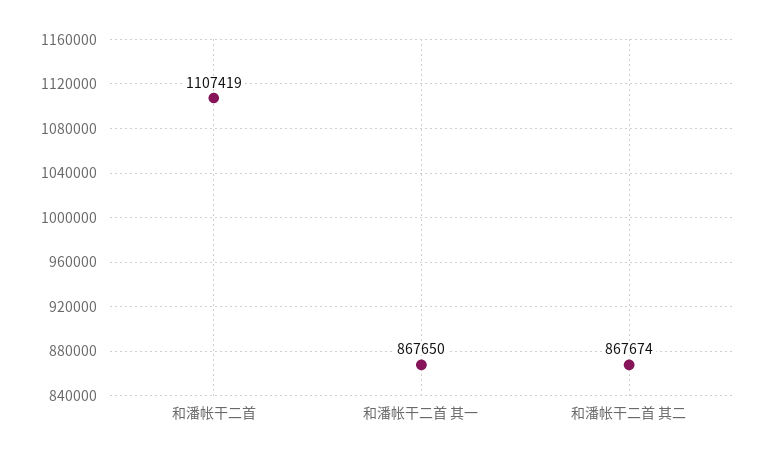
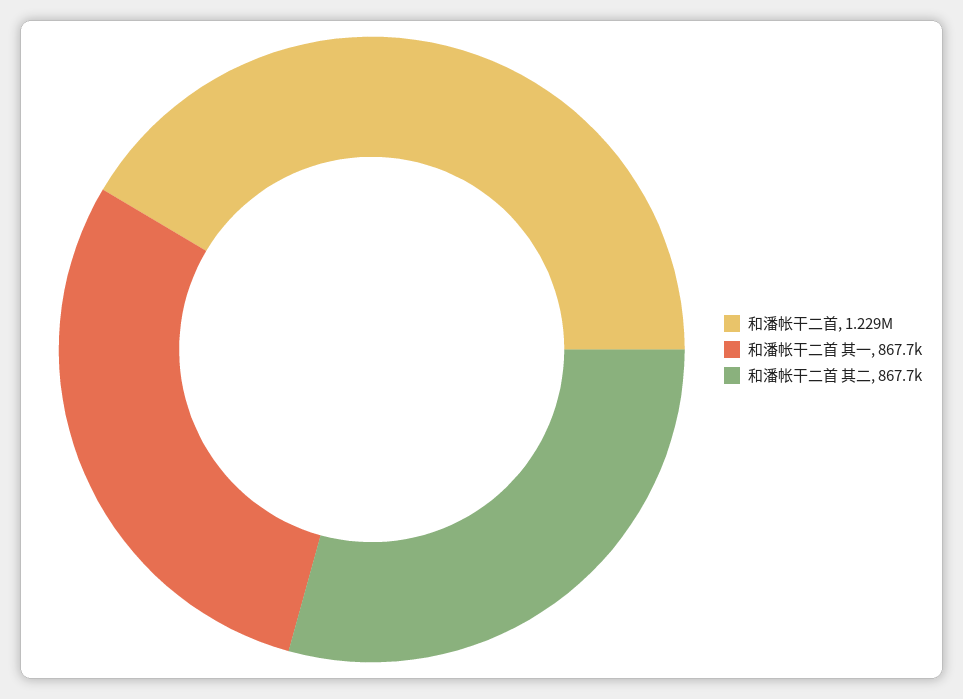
  {
-   "和潘帐干二首": 1107419,
+   "和潘帐干二首": 1229000,
    "和潘帐干二首 其一": 867650,
    "和潘帐干二首 其二": 867674
  }

